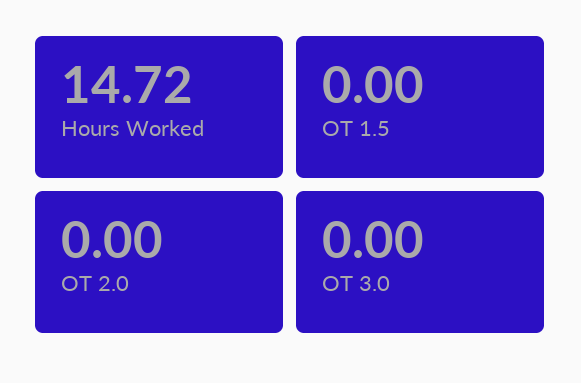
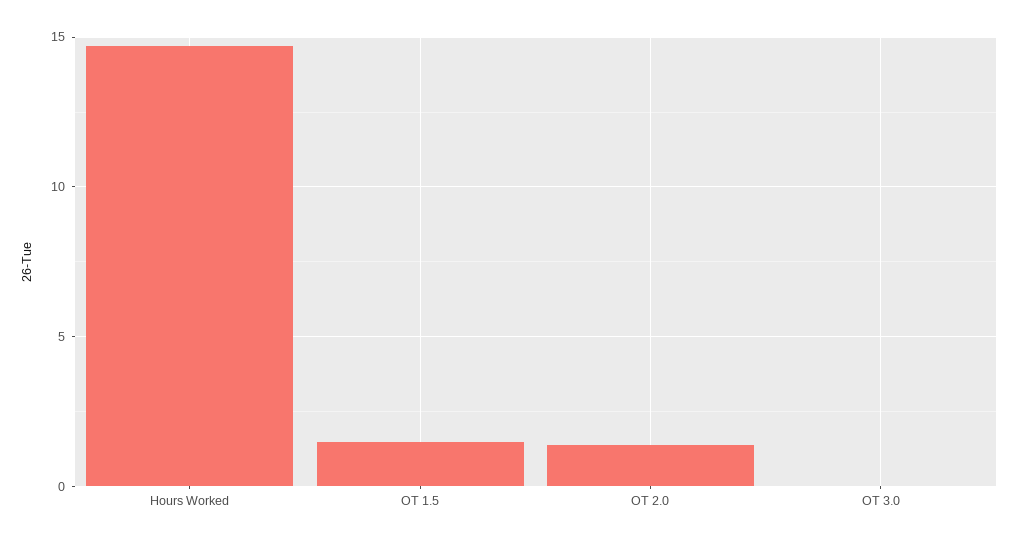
  {
    "Hours Worked": 14.72,
-   "OT 1.5": 0,
+   "OT 1.5": 1.5,
-   "OT 2.0": 0,
+   "OT 2.0": 1.5,
    "OT 3.0": 0
  }

